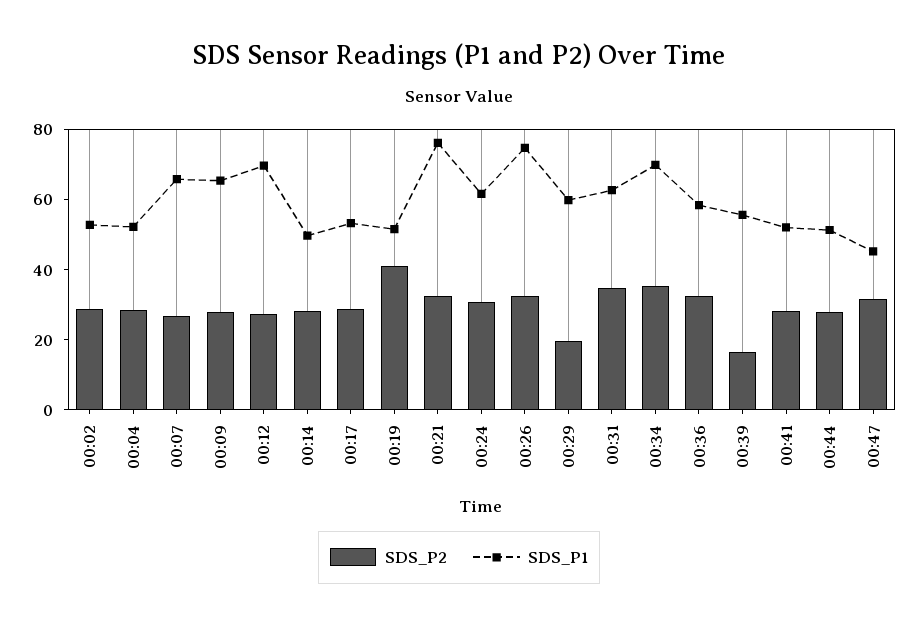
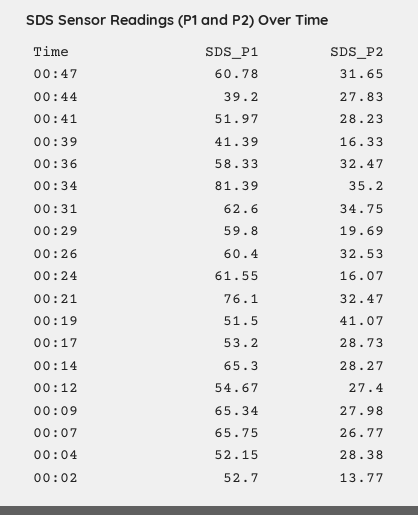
  {
    "SDS_P2": {
-     "00:02": 30,
+     "00:02": 13.77,
      "00:04": 28.38,
      "00:07": 26.77,
      "00:09": 27.98,
      "00:12": 27.4,
      "00:14": 28.27,
      "00:17": 28.73,
      "00:19": 41.07,
      "00:21": 32.47,
-     "00:24": 30,
+     "00:24": 16.07,
      "00:26": 32.53,
      "00:29": 19.69,
      "00:31": 34.75,
      "00:34": 35.2,
      "00:36": 32.47,
      "00:39": 16.33,
      "00:41": 28.23,
      "00:44": 27.83,
      "00:47": 31.65
    },
    "SDS_P1": {
      "00:02": 52.7,
      "00:04": 52.15,
      "00:07": 65.75,
      "00:09": 65.34,
-     "00:12": 70,
+     "00:12": 54.67,
-     "00:14": 50,
+     "00:14": 65.3,
      "00:17": 53.2,
      "00:19": 51.5,
      "00:21": 76.1,
      "00:24": 61.55,
-     "00:26": 75,
+     "00:26": 60.4,
      "00:29": 59.8,
      "00:31": 62.6,
-     "00:34": 70,
+     "00:34": 81.39,
      "00:36": 58.33,
-     "00:39": 55,
+     "00:39": 41.39,
      "00:41": 51.97,
-     "00:44": 50,
+     "00:44": 39.2,
-     "00:47": 45
+     "00:47": 60.78
    }
  }

